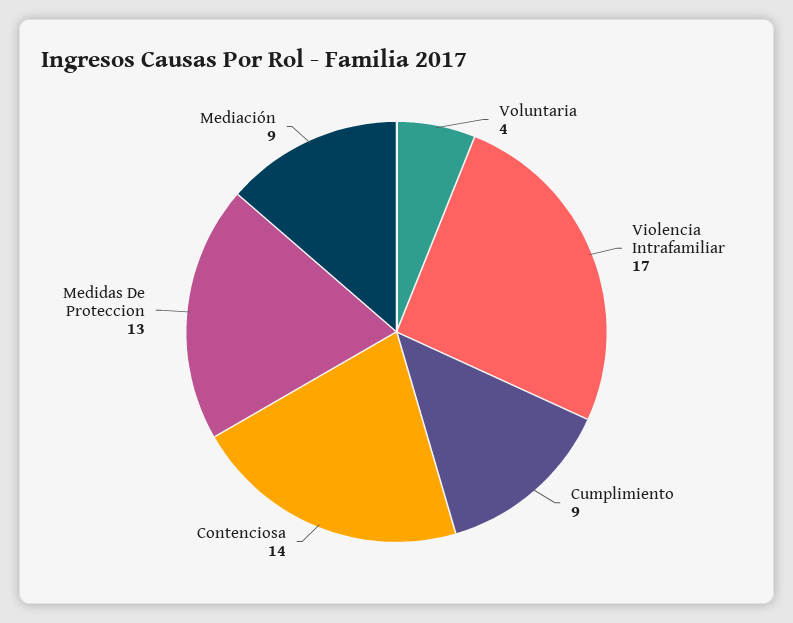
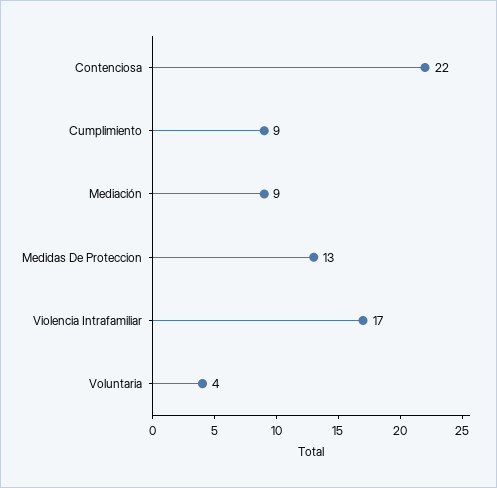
  {
    "Voluntaria": 4,
    "Violencia Intrafamiliar": 17,
    "Cumplimiento": 9,
-   "Contenciosa": 14,
+   "Contenciosa": 22,
    "Medidas De Proteccion": 13,
    "Mediación": 9
  }

